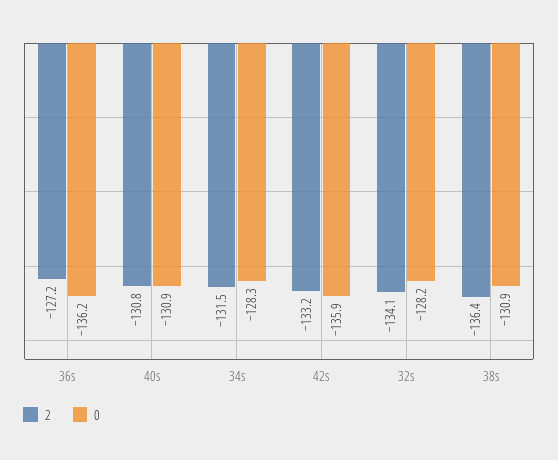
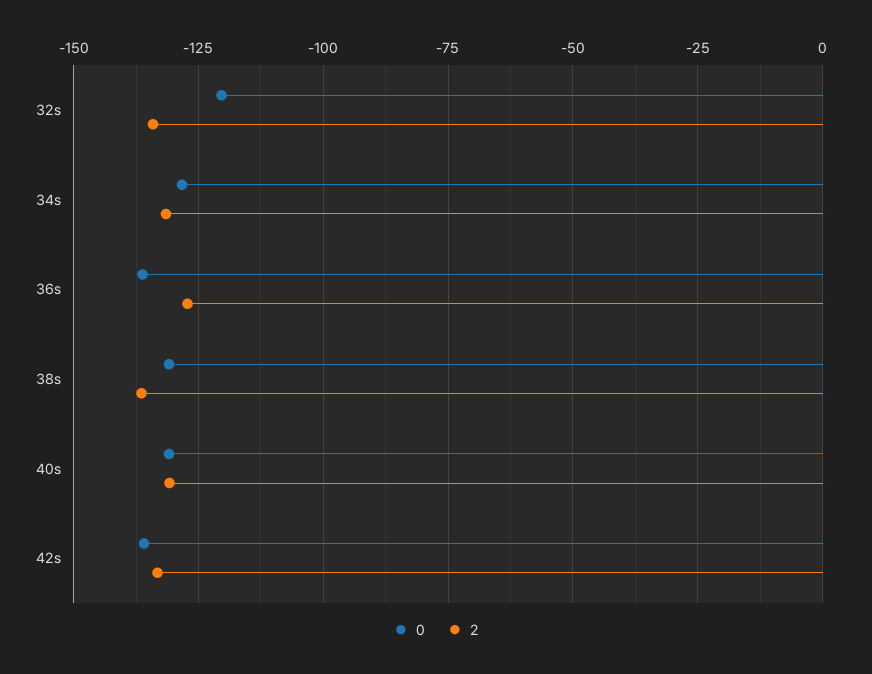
  {
    "2": {
      "36s": -127.2,
      "40s": -130.8,
      "34s": -131.5,
      "42s": -133.2,
      "32s": -134.1,
      "38s": -136.4
    },
    "0": {
      "36s": -136.2,
      "40s": -130.9,
      "34s": -128.3,
      "42s": -135.9,
-     "32s": -128.2,
+     "32s": -120,
      "38s": -130.9
    }
  }

